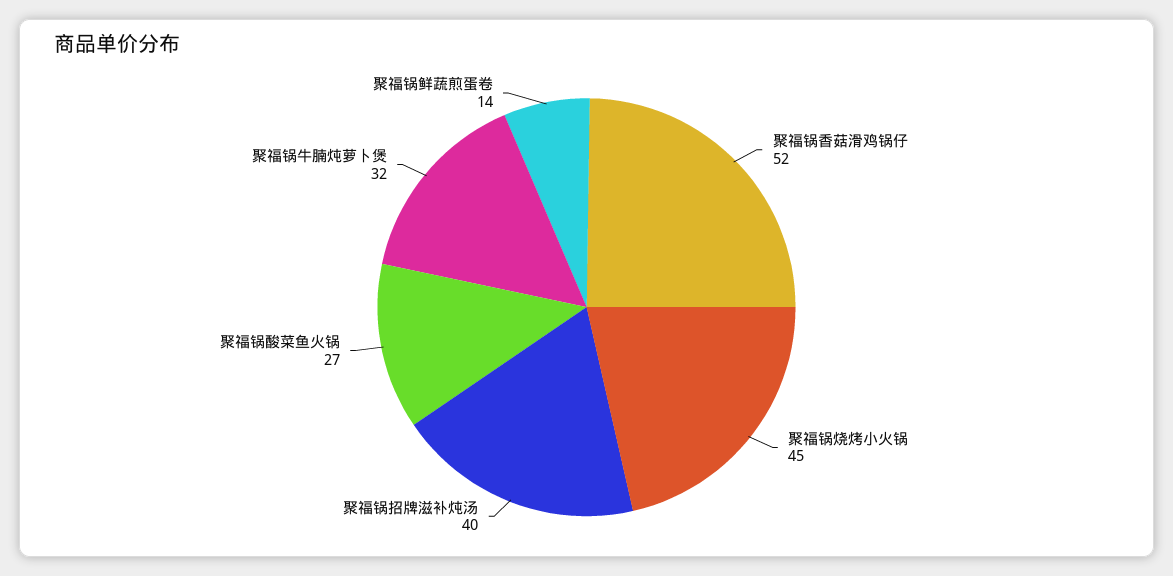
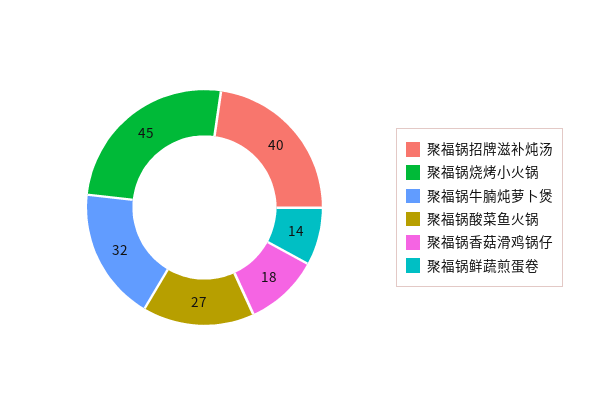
  {
-   "聚福锅香菇滑鸡锅仔": 52,
+   "聚福锅香菇滑鸡锅仔": 18,
    "聚福锅烧烤小火锅": 45,
    "聚福锅招牌滋补炖汤": 40,
    "聚福锅酸菜鱼火锅": 27,
    "聚福锅牛腩炖萝卜煲": 32,
    "聚福锅鲜蔬煎蛋卷": 14
  }

